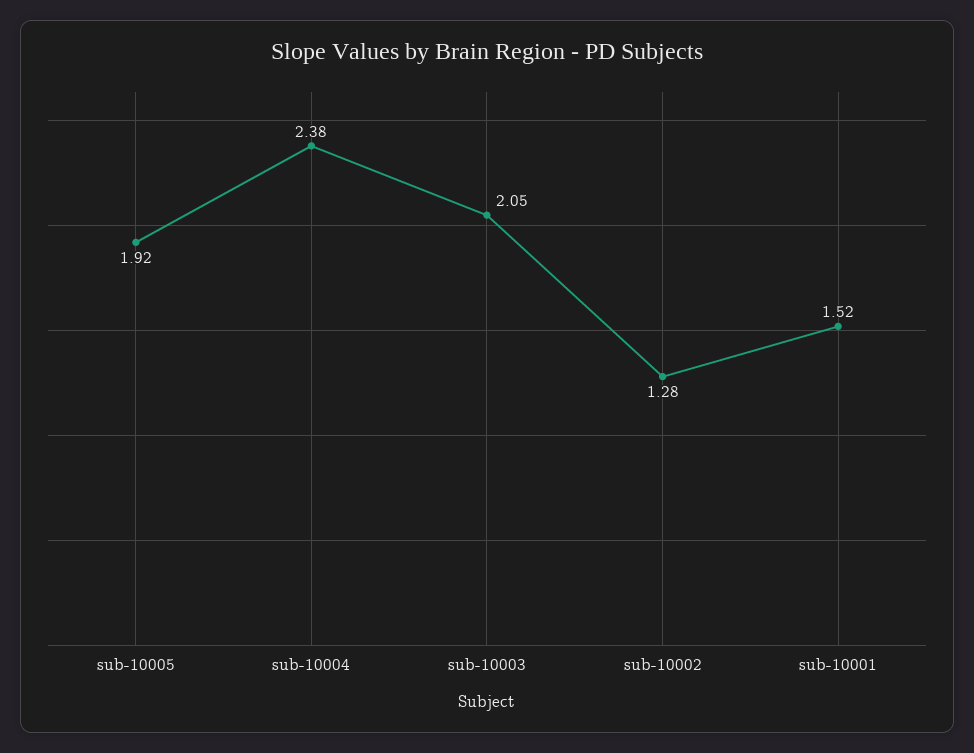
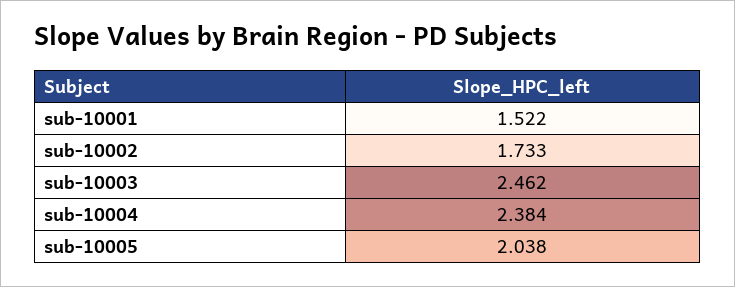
  {
-   "sub-10005": 1.92,
+   "sub-10005": 2.038,
    "sub-10004": 2.384,
-   "sub-10003": 2.05,
+   "sub-10003": 2.462,
-   "sub-10002": 1.28,
+   "sub-10002": 1.733,
    "sub-10001": 1.522
  }

